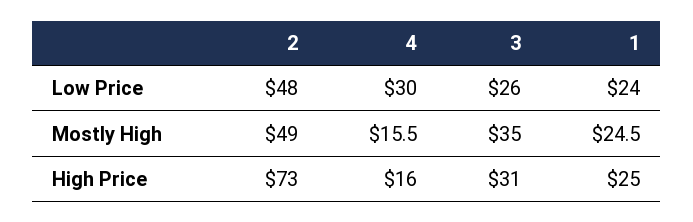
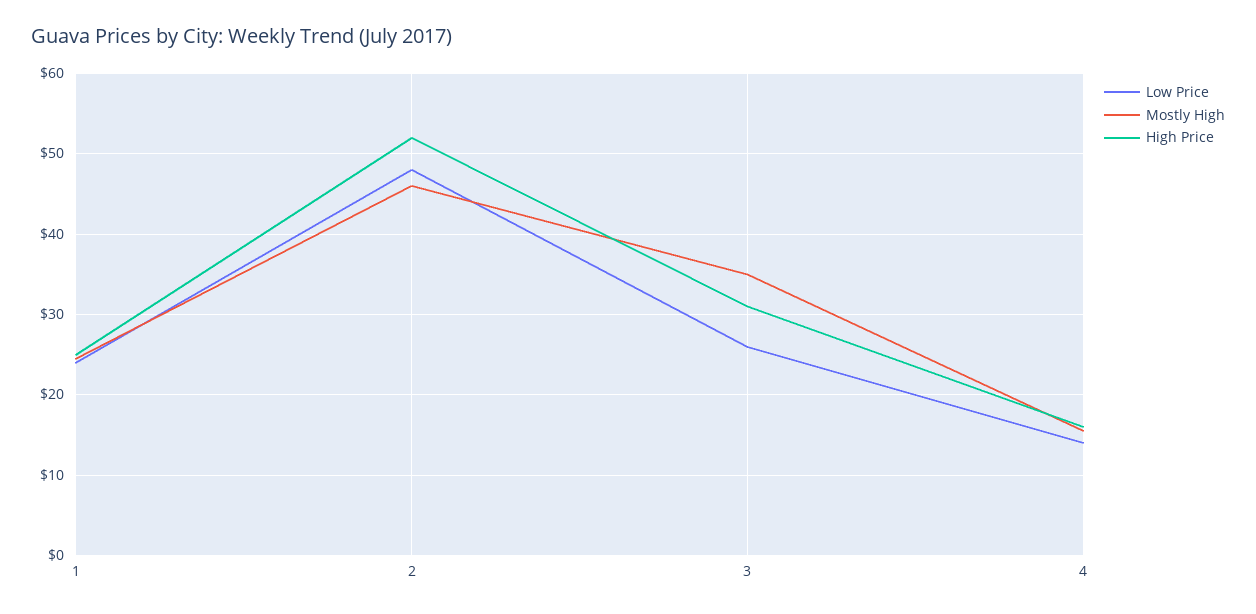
  {
    "Low Price": {
      "2": 48,
-     "4": 30,
+     "4": 14,
      "3": 26,
      "1": 24
    },
    "Mostly High": {
-     "2": 49,
+     "2": 46,
      "4": 15.5,
      "3": 35,
      "1": 24.5
    },
    "High Price": {
-     "2": 73,
+     "2": 52,
      "4": 16,
      "3": 31,
      "1": 25
    }
  }

